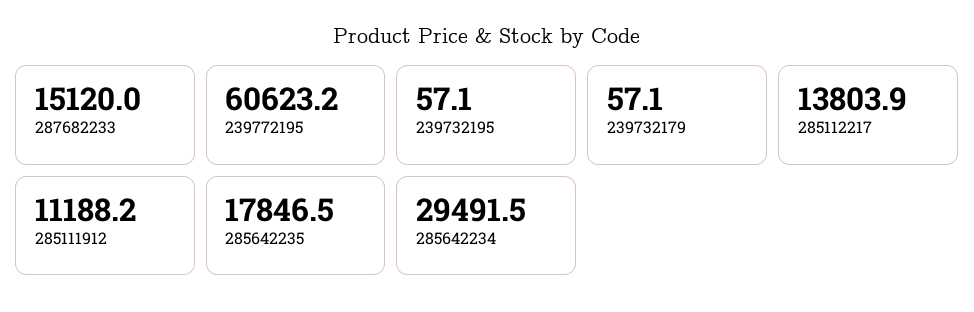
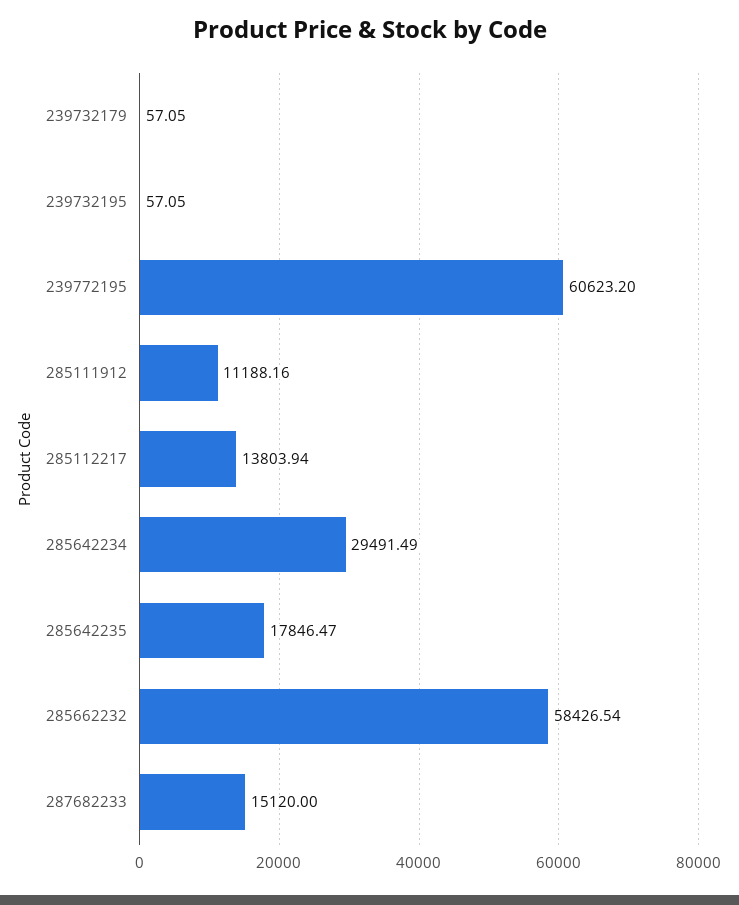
  {
    "287682233": 15120,
    "239772195": 60623.2,
    "239732195": 57.05,
    "239732179": 57.05,
    "285112217": 13803.94,
    "285111912": 11188.16,
    "285642235": 17846.47,
-   "285642234": 29491.49
+   "285642234": 29491.49,
+   "285662232": 58426.54
  }

